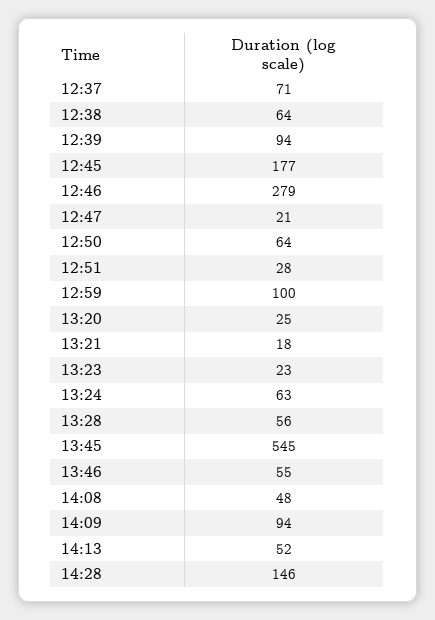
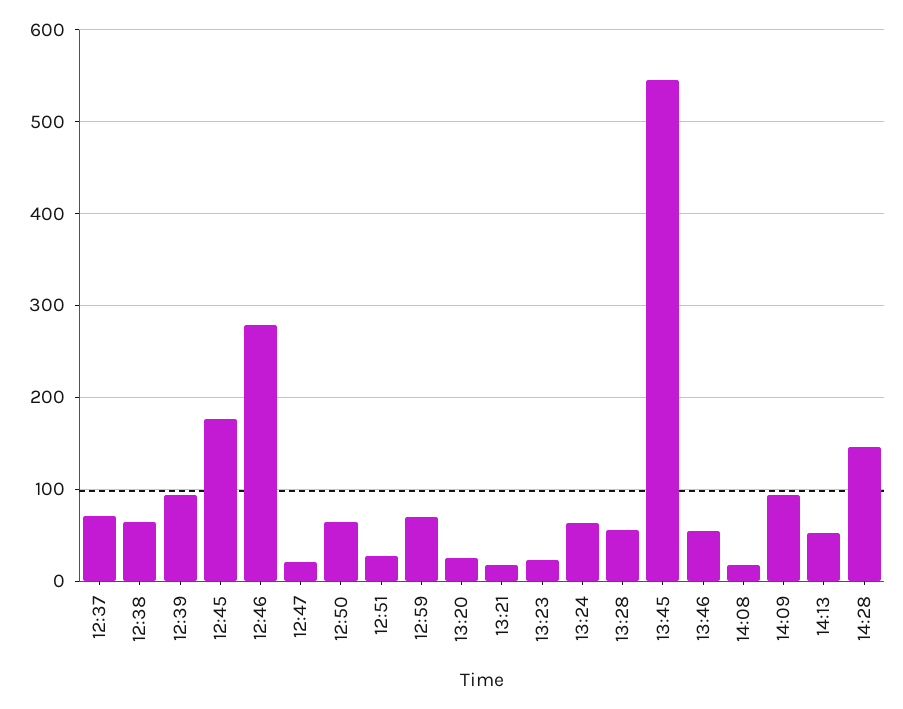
  {
    "12:37": 71,
    "12:38": 64,
    "12:39": 94,
    "12:45": 177,
    "12:46": 279,
    "12:47": 21,
    "12:50": 64,
    "12:51": 28,
-   "12:59": 100,
+   "12:59": 70,
    "13:20": 25,
    "13:21": 18,
    "13:23": 23,
    "13:24": 63,
    "13:28": 56,
    "13:45": 545,
    "13:46": 55,
-   "14:08": 48,
+   "14:08": 20,
    "14:09": 94,
    "14:13": 52,
    "14:28": 146
  }

